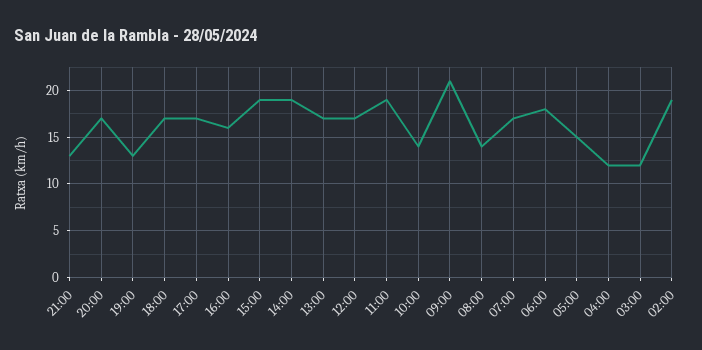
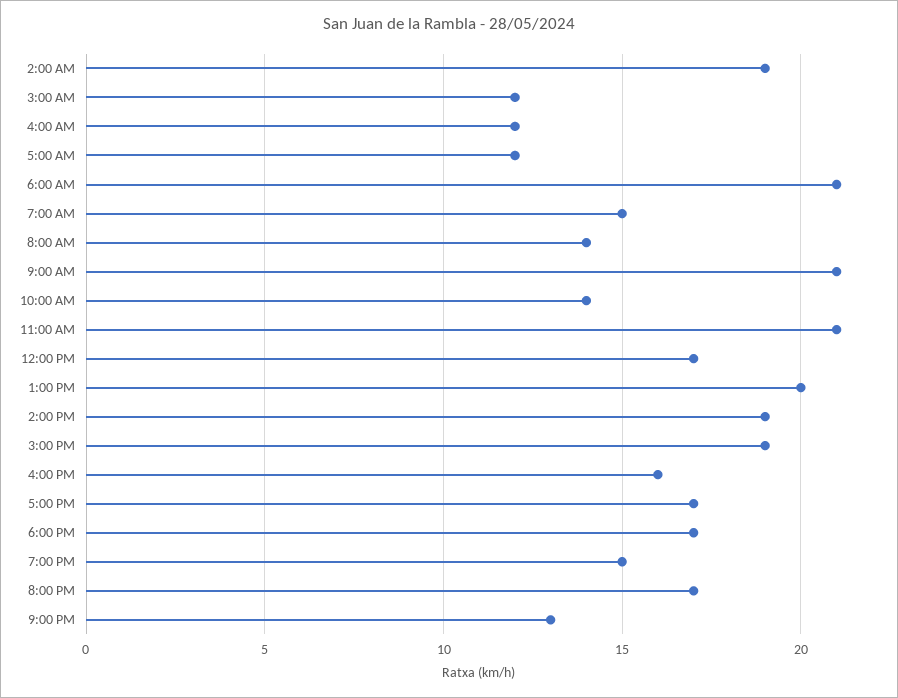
  {
    "21:00": 13,
    "20:00": 17,
-   "19:00": 13,
+   "19:00": 15,
    "18:00": 17,
    "17:00": 17,
    "16:00": 16,
    "15:00": 19,
    "14:00": 19,
-   "13:00": 17,
+   "13:00": 20,
    "12:00": 17,
-   "11:00": 19,
+   "11:00": 21,
    "10:00": 14,
    "09:00": 21,
    "08:00": 14,
-   "07:00": 17,
+   "07:00": 15,
-   "06:00": 18,
+   "06:00": 21,
-   "05:00": 15,
+   "05:00": 12,
    "04:00": 12,
    "03:00": 12,
    "02:00": 19
  }

